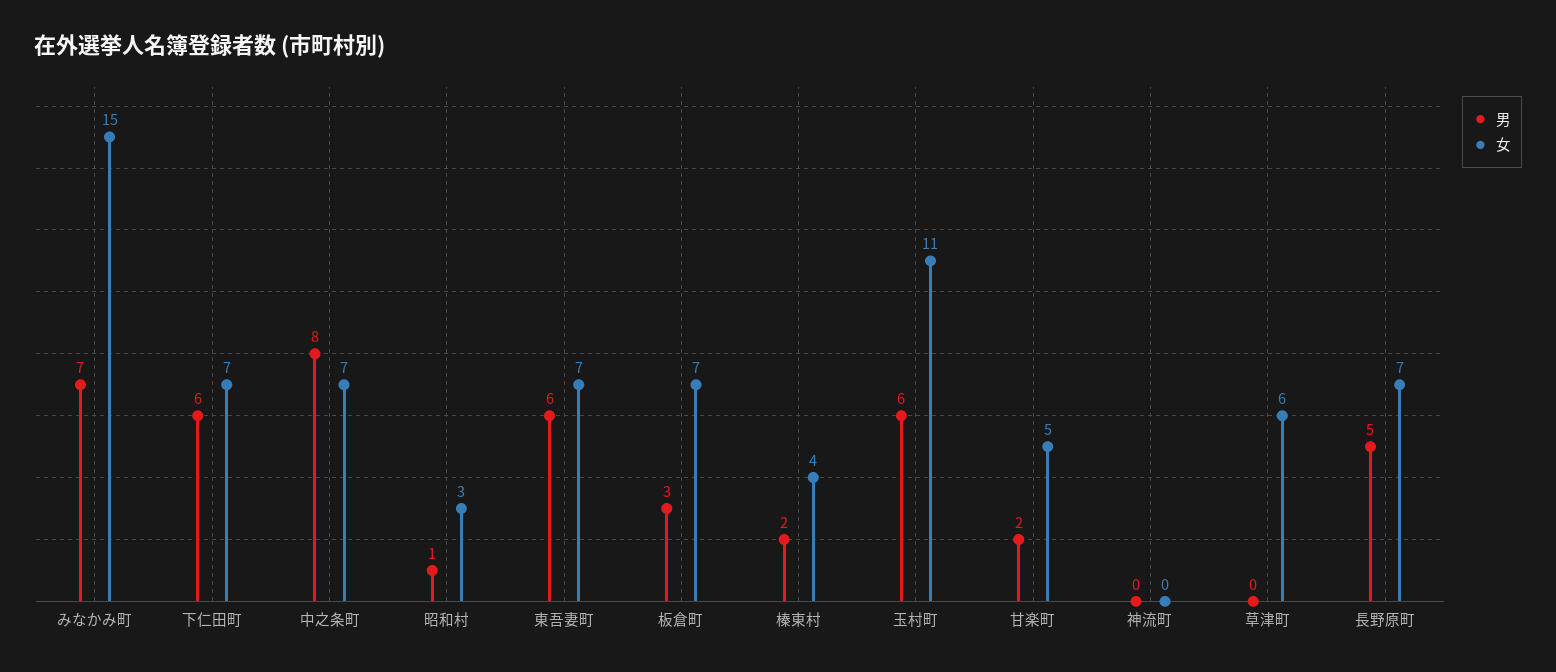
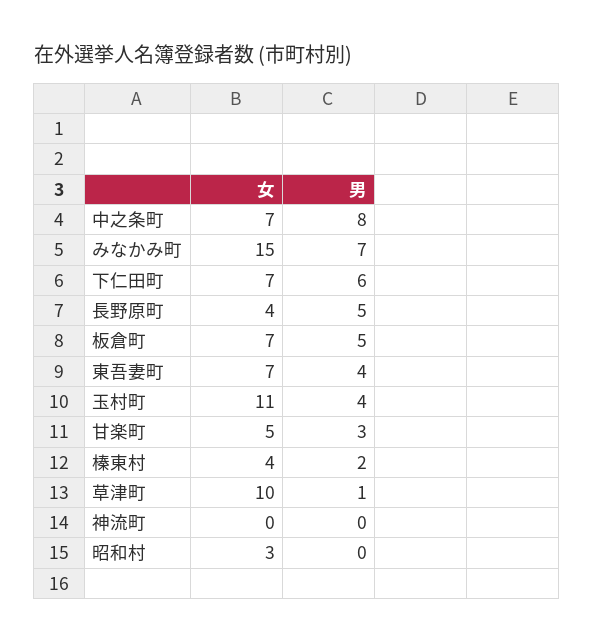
  {
    "男": {
      "みなかみ町": 7,
      "下仁田町": 6,
      "中之条町": 8,
-     "昭和村": 1,
+     "昭和村": 0,
-     "東吾妻町": 6,
+     "東吾妻町": 4,
-     "板倉町": 3,
+     "板倉町": 5,
      "榛東村": 2,
-     "玉村町": 6,
+     "玉村町": 4,
-     "甘楽町": 2,
+     "甘楽町": 3,
      "神流町": 0,
-     "草津町": 0,
+     "草津町": 1,
      "長野原町": 5
    },
    "女": {
      "みなかみ町": 15,
      "下仁田町": 7,
      "中之条町": 7,
      "昭和村": 3,
      "東吾妻町": 7,
      "板倉町": 7,
      "榛東村": 4,
      "玉村町": 11,
      "甘楽町": 5,
      "神流町": 0,
-     "草津町": 6,
+     "草津町": 10,
-     "長野原町": 7
+     "長野原町": 4
    }
  }

